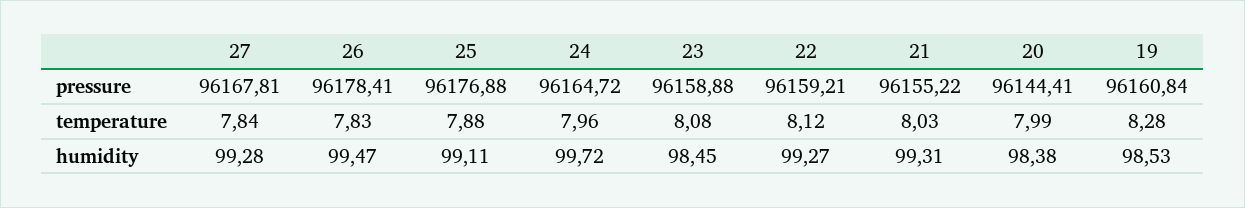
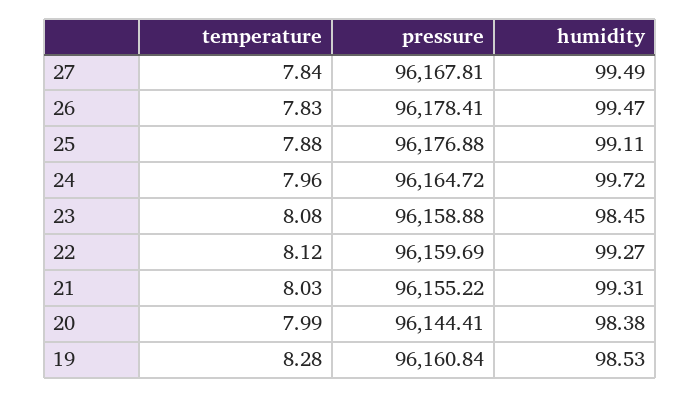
  {
    "27": {
      "pressure": 96167.81,
      "temperature": 7.84,
-     "humidity": 99.28
+     "humidity": 99.49
    },
    "26": {
      "pressure": 96178.41,
      "temperature": 7.83,
      "humidity": 99.47
    },
    "25": {
      "pressure": 96176.88,
      "temperature": 7.88,
      "humidity": 99.11
    },
    "24": {
      "pressure": 96164.72,
      "temperature": 7.96,
      "humidity": 99.72
    },
    "23": {
      "pressure": 96158.88,
      "temperature": 8.08,
      "humidity": 98.45
    },
    "22": {
-     "pressure": 96159.21,
+     "pressure": 96159.69,
      "temperature": 8.12,
      "humidity": 99.27
    },
    "21": {
      "pressure": 96155.22,
      "temperature": 8.03,
      "humidity": 99.31
    },
    "20": {
      "pressure": 96144.41,
      "temperature": 7.99,
      "humidity": 98.38
    },
    "19": {
      "pressure": 96160.84,
      "temperature": 8.28,
      "humidity": 98.53
    }
  }

